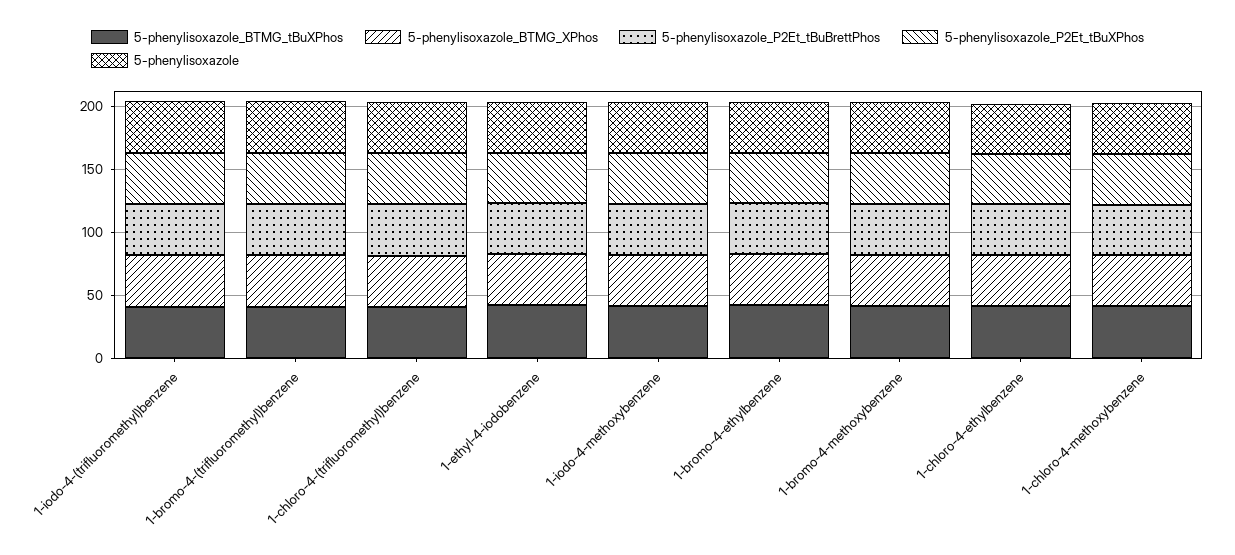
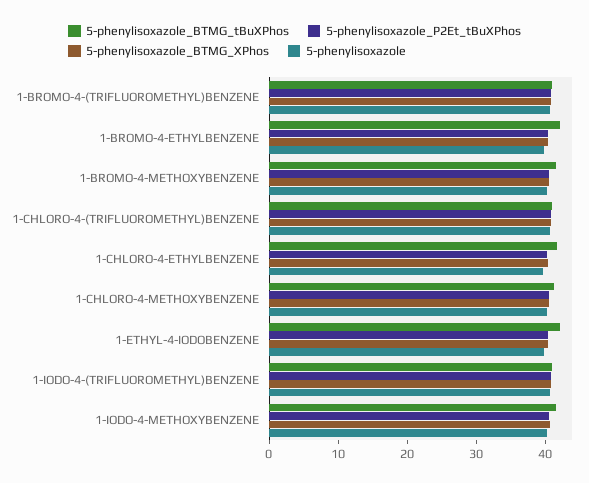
  {
    "5-phenylisoxazole_BTMG_tBuXPhos": {
      "1-iodo-4-(trifluoromethyl)benzene": 40,
      "1-bromo-4-(trifluoromethyl)benzene": 40,
      "1-chloro-4-(trifluoromethyl)benzene": 40,
      "1-ethyl-4-iodobenzene": 42,
      "1-iodo-4-methoxybenzene": 42,
      "1-bromo-4-ethylbenzene": 42,
      "1-bromo-4-methoxybenzene": 42,
      "1-chloro-4-ethylbenzene": 42,
      "1-chloro-4-methoxybenzene": 42
    },
    "5-phenylisoxazole_BTMG_XPhos": {
      "1-iodo-4-(trifluoromethyl)benzene": 40,
      "1-bromo-4-(trifluoromethyl)benzene": 40,
      "1-chloro-4-(trifluoromethyl)benzene": 40,
      "1-ethyl-4-iodobenzene": 40,
      "1-iodo-4-methoxybenzene": 40,
      "1-bromo-4-ethylbenzene": 40,
      "1-bromo-4-methoxybenzene": 40,
      "1-chloro-4-ethylbenzene": 40,
      "1-chloro-4-methoxybenzene": 40
    },
-   "5-phenylisoxazole_P2Et_tBuBrettPhos": {
-     "1-iodo-4-(trifluoromethyl)benzene": 40,
-     "1-bromo-4-(trifluoromethyl)benzene": 40,
-     "1-chloro-4-(trifluoromethyl)benzene": 40,
-     "1-ethyl-4-iodobenzene": 40,
-     "1-iodo-4-methoxybenzene": 40,
-     "1-bromo-4-ethylbenzene": 40,
-     "1-bromo-4-methoxybenzene": 40,
-     "1-chloro-4-ethylbenzene": 40,
-     "1-chloro-4-methoxybenzene": 40
-   },
    "5-phenylisoxazole_P2Et_tBuXPhos": {
      "1-iodo-4-(trifluoromethyl)benzene": 40,
      "1-bromo-4-(trifluoromethyl)benzene": 40,
      "1-chloro-4-(trifluoromethyl)benzene": 40,
      "1-ethyl-4-iodobenzene": 40,
      "1-iodo-4-methoxybenzene": 40,
      "1-bromo-4-ethylbenzene": 40,
      "1-bromo-4-methoxybenzene": 40,
      "1-chloro-4-ethylbenzene": 40,
      "1-chloro-4-methoxybenzene": 40
    },
    "5-phenylisoxazole": {
      "1-iodo-4-(trifluoromethyl)benzene": 40,
      "1-bromo-4-(trifluoromethyl)benzene": 40,
      "1-chloro-4-(trifluoromethyl)benzene": 40,
      "1-ethyl-4-iodobenzene": 40,
      "1-iodo-4-methoxybenzene": 40,
      "1-bromo-4-ethylbenzene": 40,
      "1-bromo-4-methoxybenzene": 40,
      "1-chloro-4-ethylbenzene": 40,
      "1-chloro-4-methoxybenzene": 40
    }
  }

